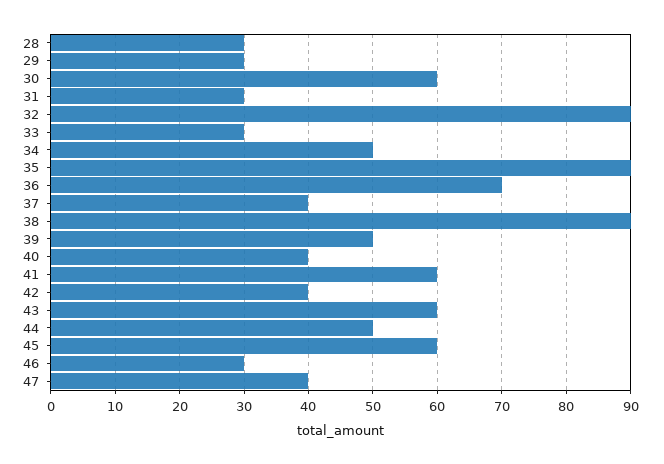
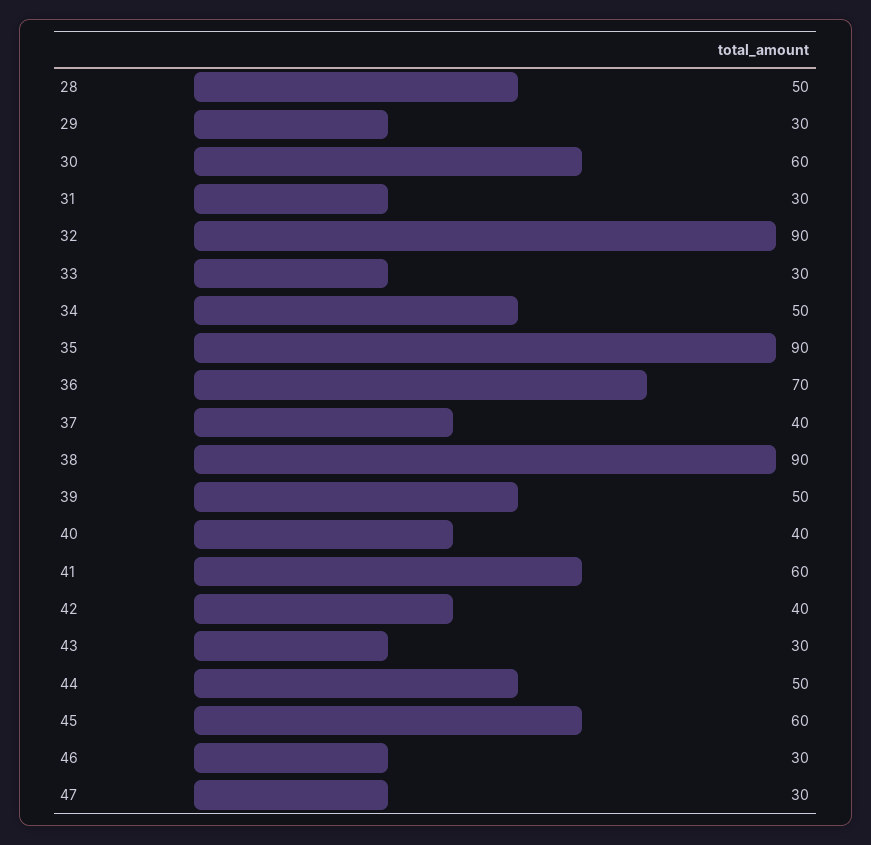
  {
-   "28": 30,
+   "28": 50,
    "29": 30,
    "30": 60,
    "31": 30,
    "32": 90,
    "33": 30,
    "34": 50,
    "35": 90,
    "36": 70,
    "37": 40,
    "38": 90,
    "39": 50,
    "40": 40,
    "41": 60,
    "42": 40,
-   "43": 60,
+   "43": 30,
    "44": 50,
    "45": 60,
    "46": 30,
-   "47": 40
+   "47": 30
  }

